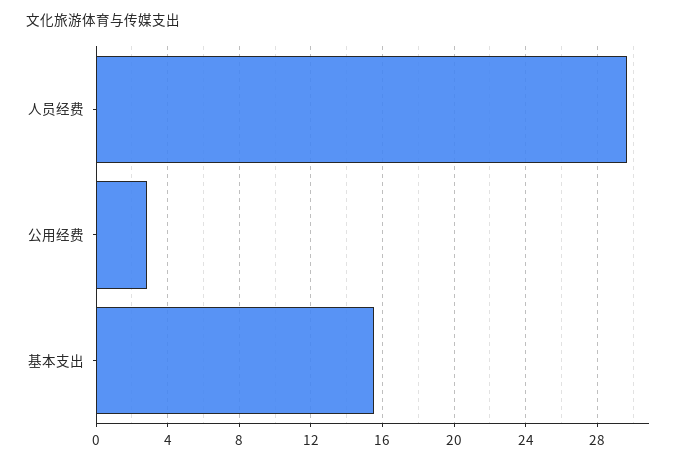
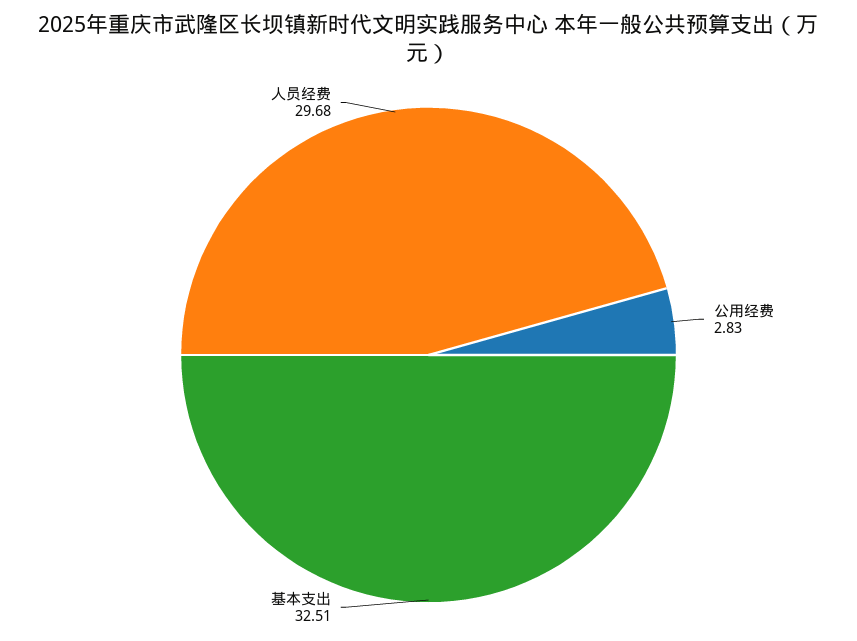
  {
    "人员经费": 29.68,
    "公用经费": 2.83,
-   "基本支出": 15.5
+   "基本支出": 32.51
  }

